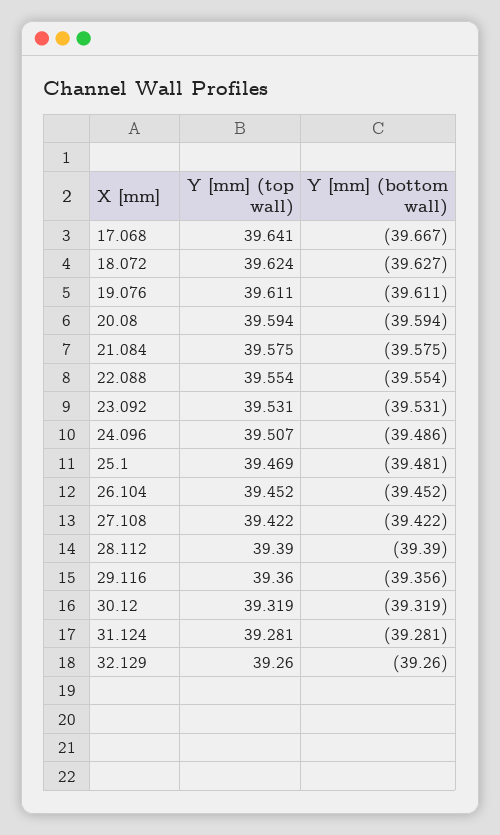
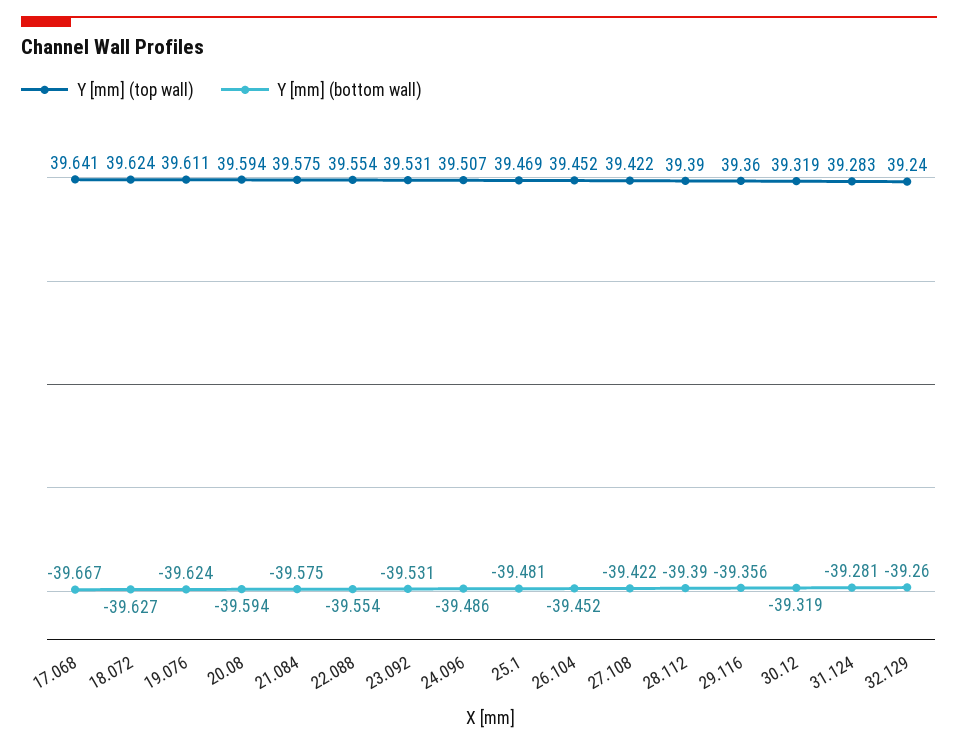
  {
    "Y [mm] (top wall)": {
      "17.068": 39.641,
      "18.072": 39.624,
      "19.076": 39.611,
      "20.08": 39.594,
      "21.084": 39.575,
      "22.088": 39.554,
      "23.092": 39.531,
      "24.096": 39.507,
      "25.1": 39.469,
      "26.104": 39.452,
      "27.108": 39.422,
      "28.112": 39.39,
      "29.116": 39.36,
      "30.12": 39.319,
-     "31.124": 39.281,
+     "31.124": 39.283,
-     "32.129": 39.26
+     "32.129": 39.24
    },
    "Y [mm] (bottom wall)": {
      "17.068": -39.667,
      "18.072": -39.627,
-     "19.076": -39.611,
+     "19.076": -39.624,
      "20.08": -39.594,
      "21.084": -39.575,
      "22.088": -39.554,
      "23.092": -39.531,
      "24.096": -39.486,
      "25.1": -39.481,
      "26.104": -39.452,
      "27.108": -39.422,
      "28.112": -39.39,
      "29.116": -39.356,
      "30.12": -39.319,
      "31.124": -39.281,
      "32.129": -39.26
    }
  }

